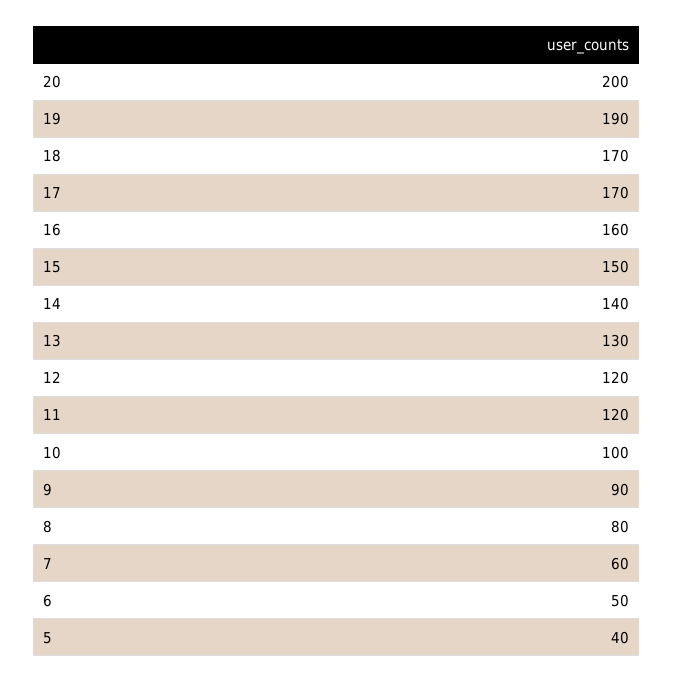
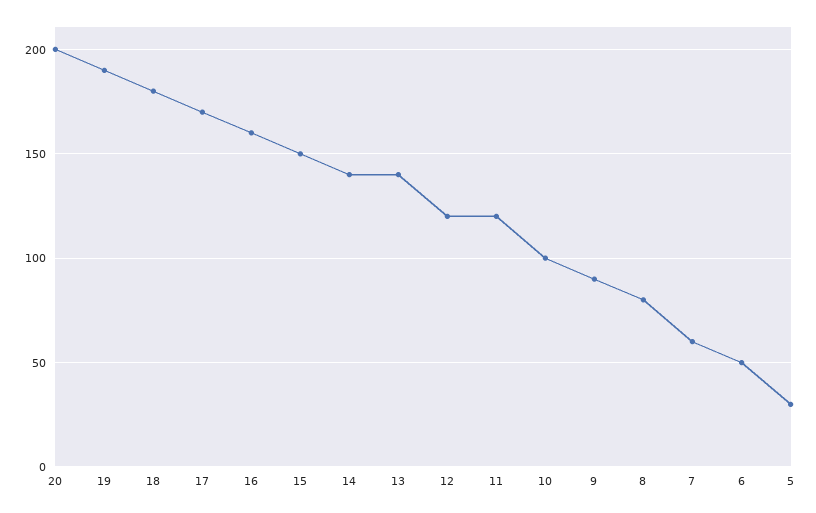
  {
    "20": 200,
    "19": 190,
-   "18": 170,
+   "18": 180,
    "17": 170,
    "16": 160,
    "15": 150,
    "14": 140,
-   "13": 130,
+   "13": 140,
    "12": 120,
    "11": 120,
    "10": 100,
    "9": 90,
    "8": 80,
    "7": 60,
    "6": 50,
-   "5": 40
+   "5": 30
  }

